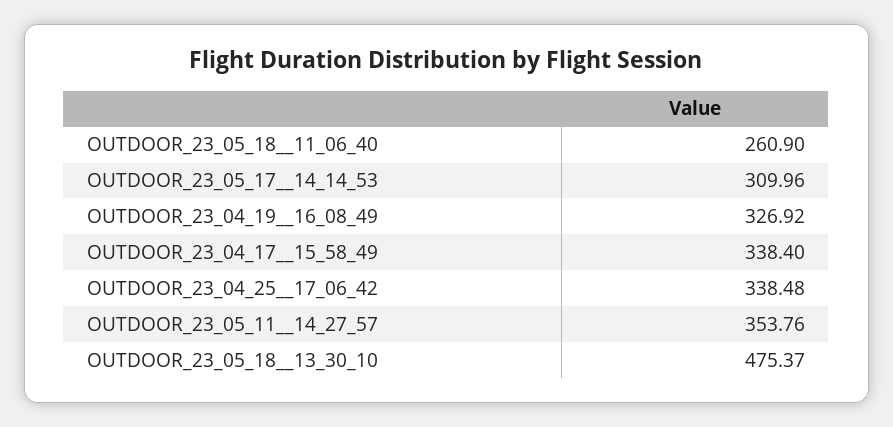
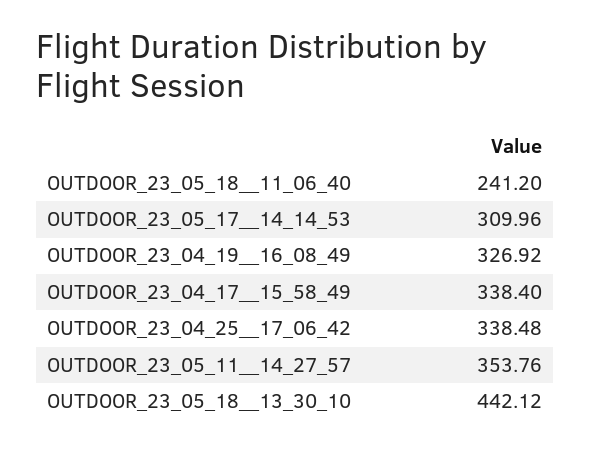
  {
-   "OUTDOOR_23_05_18__11_06_40": 260.9,
+   "OUTDOOR_23_05_18__11_06_40": 241.2,
    "OUTDOOR_23_05_17__14_14_53": 309.96,
    "OUTDOOR_23_04_19__16_08_49": 326.92,
    "OUTDOOR_23_04_17__15_58_49": 338.4,
    "OUTDOOR_23_04_25__17_06_42": 338.48,
    "OUTDOOR_23_05_11__14_27_57": 353.76,
-   "OUTDOOR_23_05_18__13_30_10": 475.37
+   "OUTDOOR_23_05_18__13_30_10": 442.12
  }

